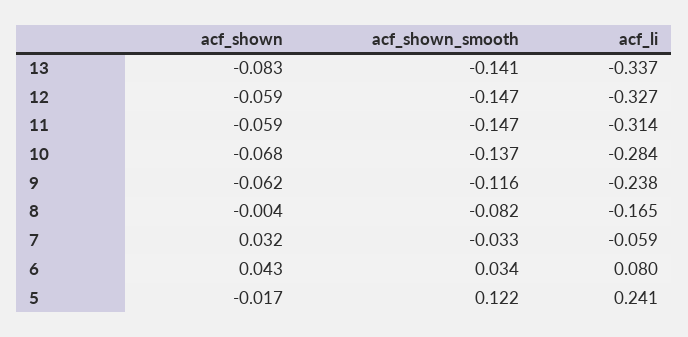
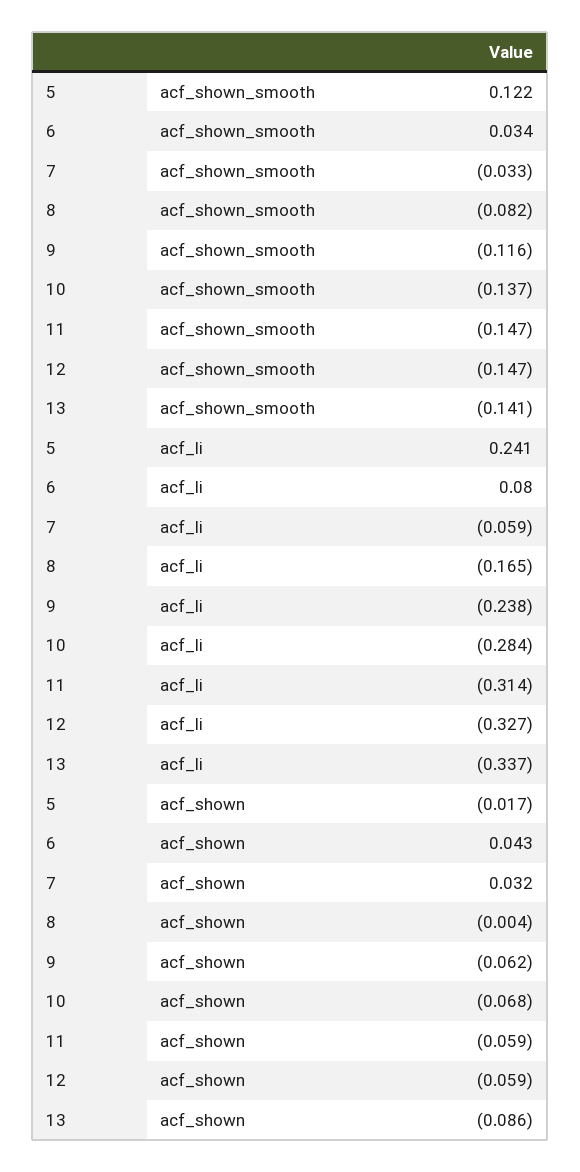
  {
    "acf_shown": {
-     "13": -0.083,
+     "13": -0.086,
      "12": -0.059,
      "11": -0.059,
      "10": -0.068,
      "9": -0.062,
      "8": -0.004,
      "7": 0.032,
      "6": 0.043,
      "5": -0.017
    },
    "acf_shown_smooth": {
      "13": -0.141,
      "12": -0.147,
      "11": -0.147,
      "10": -0.137,
      "9": -0.116,
      "8": -0.082,
      "7": -0.033,
      "6": 0.034,
      "5": 0.122
    },
    "acf_li": {
      "13": -0.337,
      "12": -0.327,
      "11": -0.314,
      "10": -0.284,
      "9": -0.238,
      "8": -0.165,
      "7": -0.059,
      "6": 0.08,
      "5": 0.241
    }
  }

